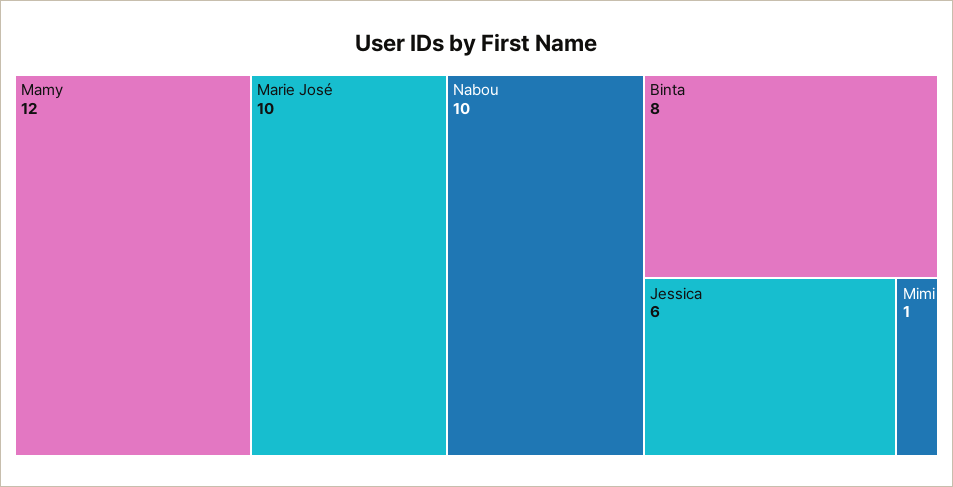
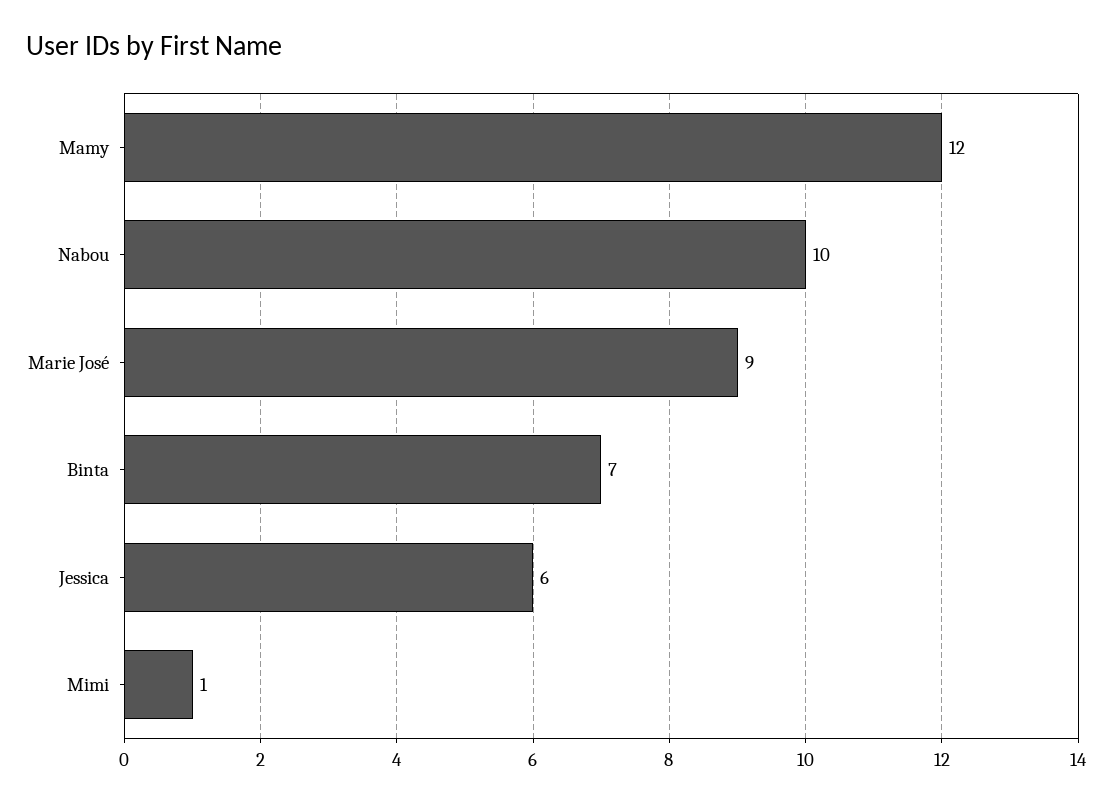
  {
    "Mamy": 12,
-   "Marie José": 10,
+   "Marie José": 9,
    "Nabou": 10,
-   "Binta": 8,
+   "Binta": 7,
    "Jessica": 6,
    "Mimi": 1
  }

